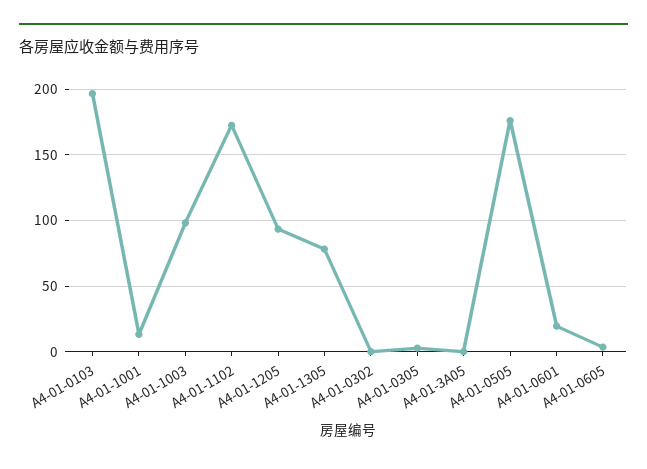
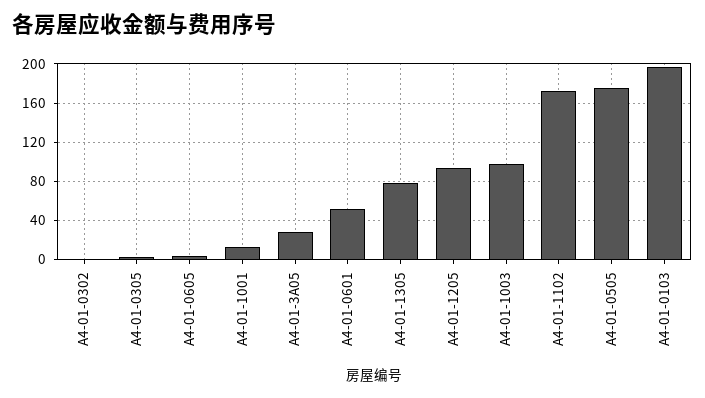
  {
    "A4-01-0103": 195,
    "A4-01-1001": 15,
    "A4-01-1003": 100,
    "A4-01-1102": 170,
    "A4-01-1205": 95,
    "A4-01-1305": 80,
    "A4-01-0302": 0,
    "A4-01-0305": 5,
-   "A4-01-3A05": 0,
+   "A4-01-3A05": 30,
    "A4-01-0505": 175,
-   "A4-01-0601": 20,
+   "A4-01-0601": 50,
    "A4-01-0605": 5
  }

